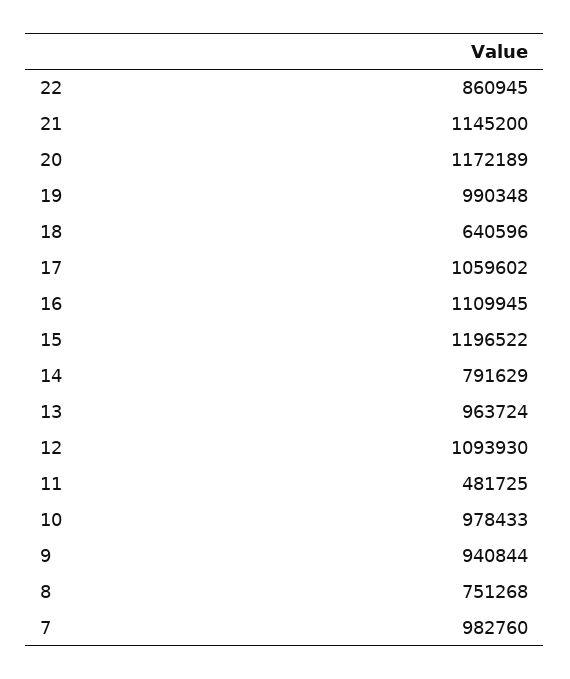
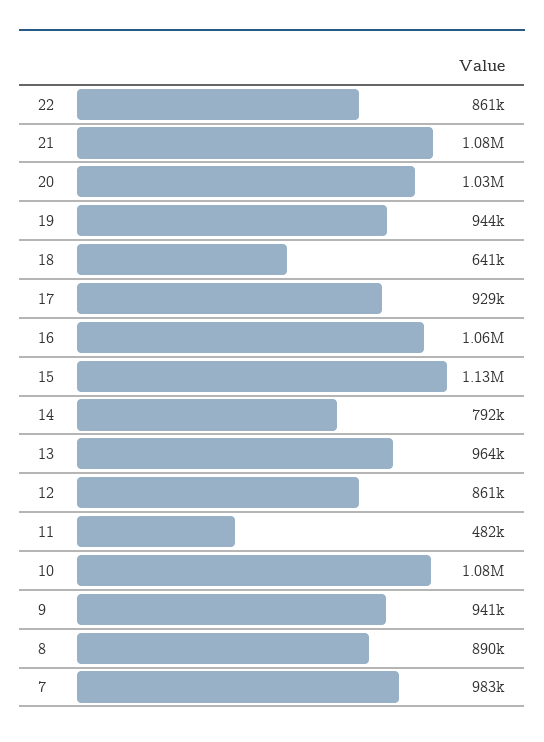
  {
    "22": 860945,
-   "21": 1145200,
+   "21": 1080000,
-   "20": 1172189,
+   "20": 1030000,
-   "19": 990348,
+   "19": 944000,
    "18": 640596,
-   "17": 1059602,
+   "17": 929000,
-   "16": 1109945,
+   "16": 1060000,
-   "15": 1196522,
+   "15": 1130000,
    "14": 791629,
    "13": 963724,
-   "12": 1093930,
+   "12": 861000,
    "11": 481725,
-   "10": 978433,
+   "10": 1080000,
    "9": 940844,
-   "8": 751268,
+   "8": 890000,
    "7": 982760
  }

